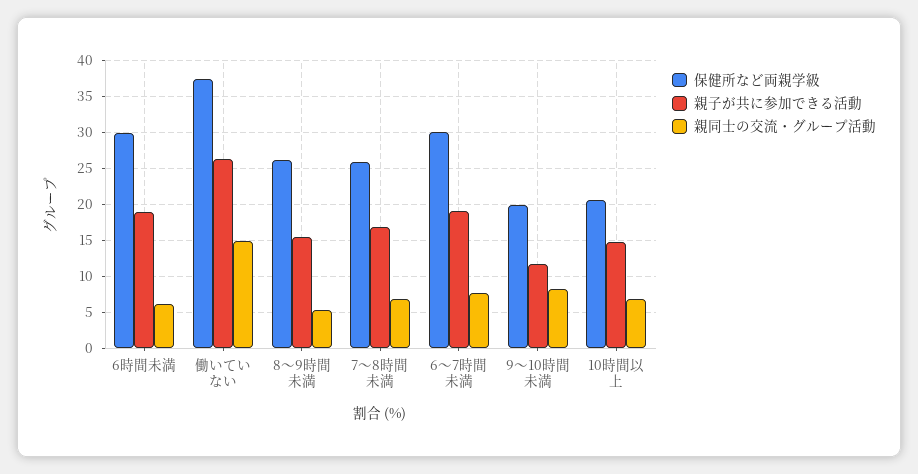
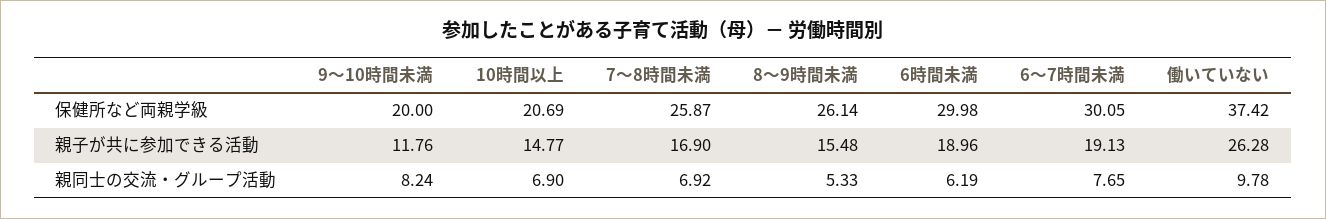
  {
    "保健所など両親学級": {
      "6時間未満": 29.98,
      "働いていない": 37.42,
      "8～9時間未満": 26.14,
      "7～8時間未満": 25.87,
      "6～7時間未満": 30.05,
      "9～10時間未満": 20,
      "10時間以上": 20.69
    },
    "親子が共に参加できる活動": {
      "6時間未満": 18.96,
      "働いていない": 26.28,
      "8～9時間未満": 15.48,
      "7～8時間未満": 16.9,
      "6～7時間未満": 19.13,
      "9～10時間未満": 11.76,
      "10時間以上": 14.77
    },
    "親同士の交流・グループ活動": {
      "6時間未満": 6.19,
-     "働いていない": 15,
+     "働いていない": 9.78,
      "8～9時間未満": 5.33,
      "7～8時間未満": 6.92,
      "6～7時間未満": 7.65,
      "9～10時間未満": 8.24,
      "10時間以上": 6.9
    }
  }

